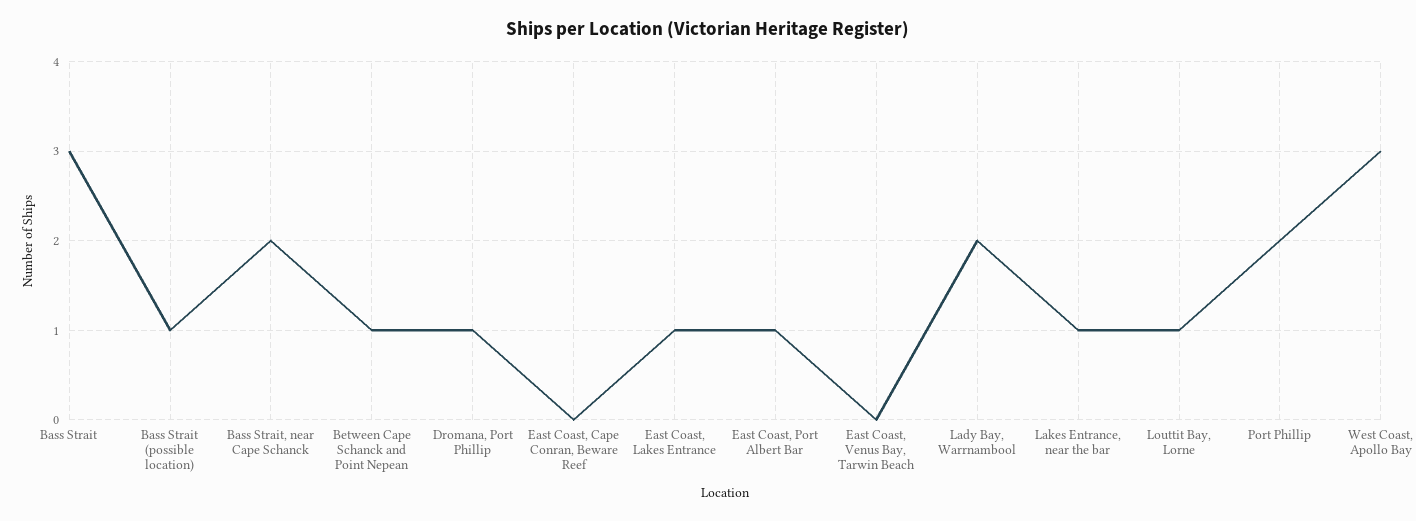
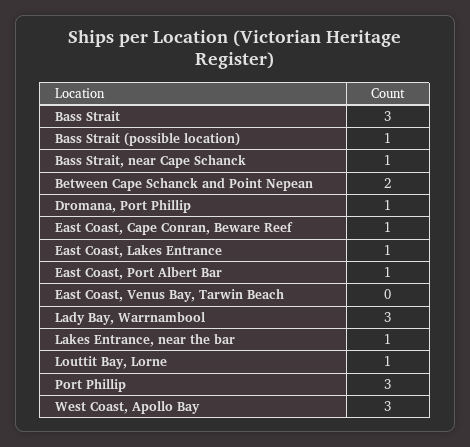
  {
    "Bass Strait": 3,
    "Bass Strait (possible location)": 1,
-   "Bass Strait, near Cape Schanck": 2,
+   "Bass Strait, near Cape Schanck": 1,
-   "Between Cape Schanck and Point Nepean": 1,
+   "Between Cape Schanck and Point Nepean": 2,
    "Dromana, Port Phillip": 1,
-   "East Coast, Cape Conran, Beware Reef": 0,
+   "East Coast, Cape Conran, Beware Reef": 1,
    "East Coast, Lakes Entrance": 1,
    "East Coast, Port Albert Bar": 1,
    "East Coast, Venus Bay, Tarwin Beach": 0,
-   "Lady Bay, Warrnambool": 2,
+   "Lady Bay, Warrnambool": 3,
    "Lakes Entrance, near the bar": 1,
    "Louttit Bay, Lorne": 1,
-   "Port Phillip": 2,
+   "Port Phillip": 3,
    "West Coast, Apollo Bay": 3
  }

